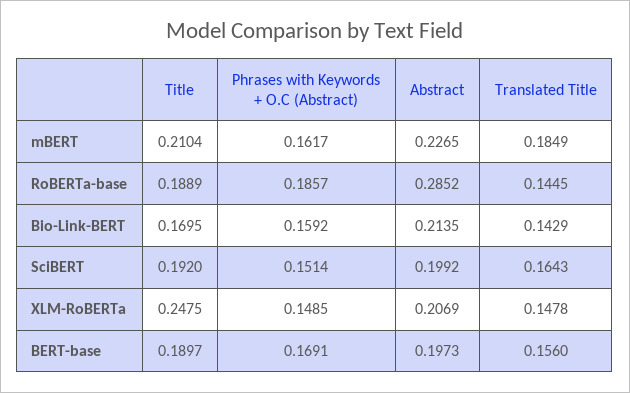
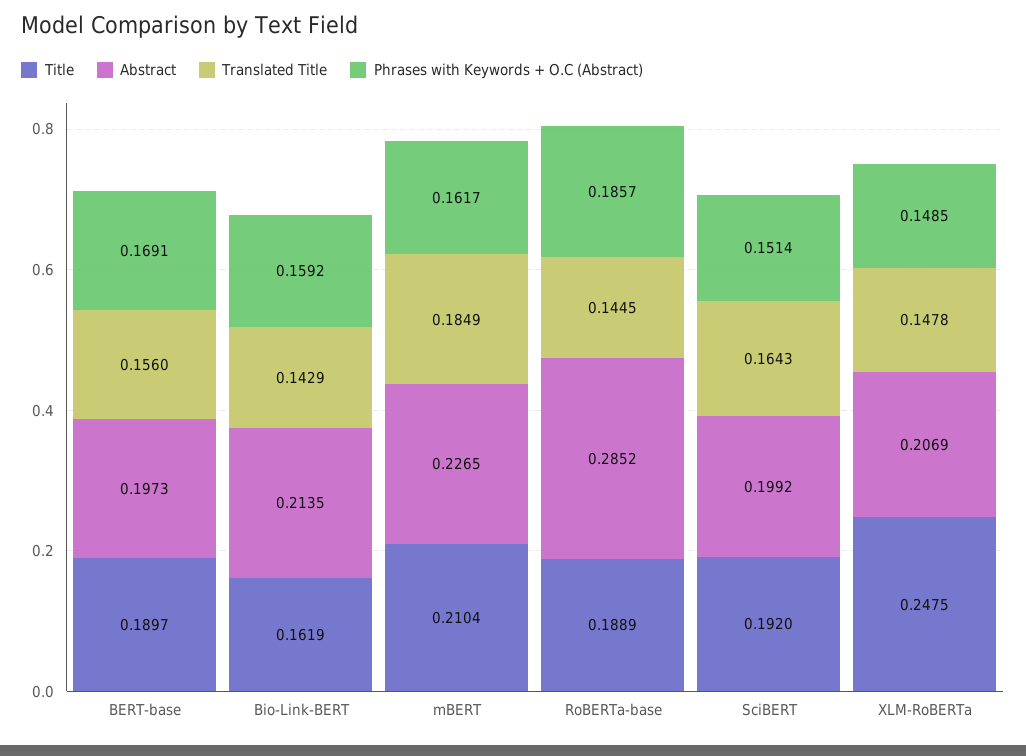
  {
    "Title": {
      "mBERT": 0.2104,
      "RoBERTa-base": 0.1889,
-     "Bio-Link-BERT": 0.1695,
+     "Bio-Link-BERT": 0.1619,
      "SciBERT": 0.192,
      "XLM-RoBERTa": 0.2475,
      "BERT-base": 0.1897
    },
    "Phrases with Keywords + O.C (Abstract)": {
      "mBERT": 0.1617,
      "RoBERTa-base": 0.1857,
      "Bio-Link-BERT": 0.1592,
      "SciBERT": 0.1514,
      "XLM-RoBERTa": 0.1485,
      "BERT-base": 0.1691
    },
    "Abstract": {
      "mBERT": 0.2265,
      "RoBERTa-base": 0.2852,
      "Bio-Link-BERT": 0.2135,
      "SciBERT": 0.1992,
      "XLM-RoBERTa": 0.2069,
      "BERT-base": 0.1973
    },
    "Translated Title": {
      "mBERT": 0.1849,
      "RoBERTa-base": 0.1445,
      "Bio-Link-BERT": 0.1429,
      "SciBERT": 0.1643,
      "XLM-RoBERTa": 0.1478,
      "BERT-base": 0.156
    }
  }

